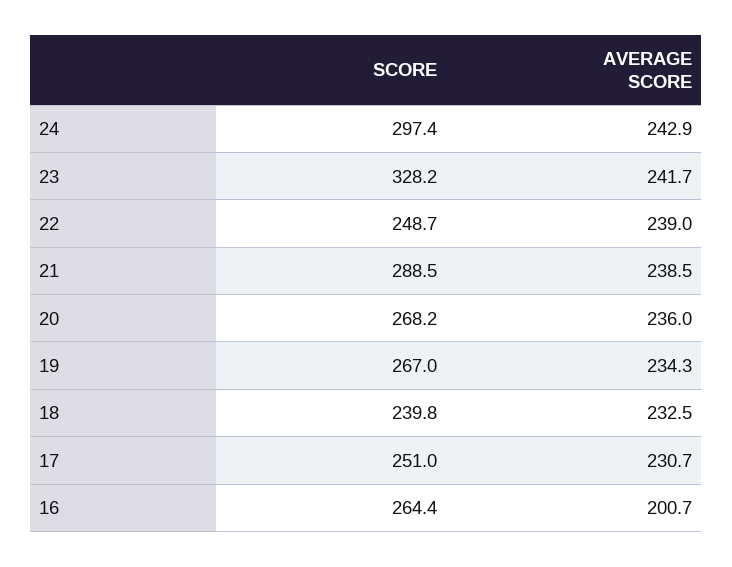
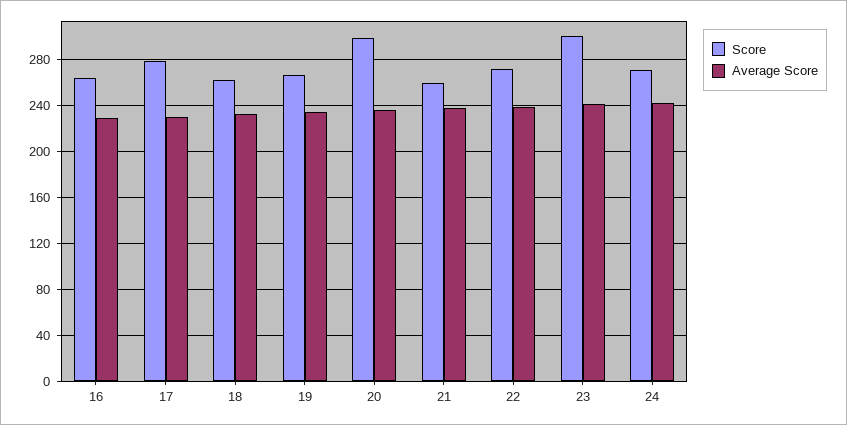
  {
    "SCORE": {
-     "24": 297.4,
+     "24": 270,
-     "23": 328.2,
+     "23": 300,
-     "22": 248.7,
+     "22": 270,
-     "21": 288.5,
+     "21": 260,
-     "20": 268.2,
+     "20": 300,
      "19": 267,
-     "18": 239.8,
+     "18": 260,
-     "17": 251,
+     "17": 280,
      "16": 264.4
    },
    "AVERAGE SCORE": {
      "24": 242.9,
      "23": 241.7,
      "22": 239,
      "21": 238.5,
      "20": 236,
      "19": 234.3,
      "18": 232.5,
      "17": 230.7,
-     "16": 200.7
+     "16": 230
    }
  }

